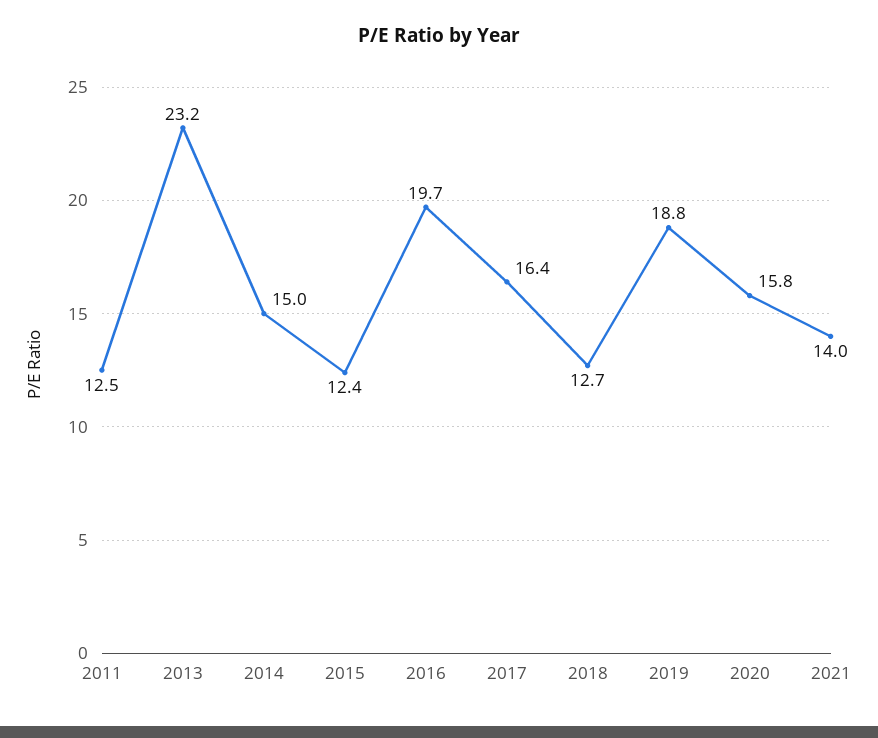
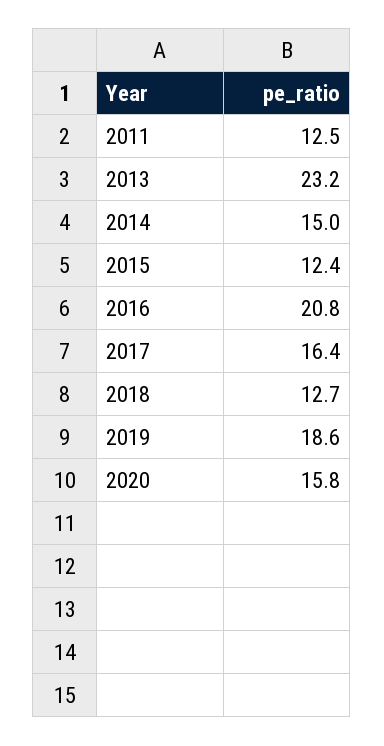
  {
    "2011": 12.5,
    "2013": 23.2,
    "2014": 15,
    "2015": 12.4,
-   "2016": 19.7,
+   "2016": 20.8,
    "2017": 16.4,
    "2018": 12.7,
-   "2019": 18.8,
+   "2019": 18.6,
-   "2020": 15.8,
+   "2020": 15.8
-   "2021": 14
  }

